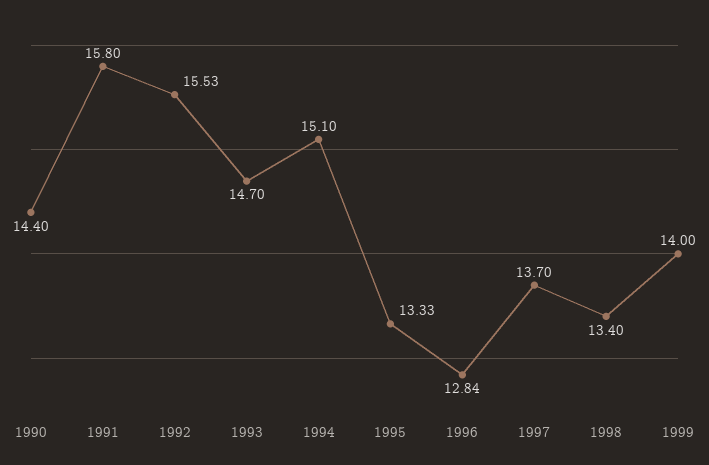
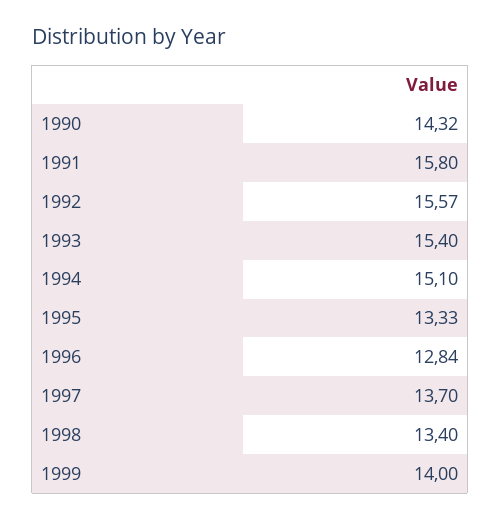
  {
-   "1990": 14.4,
+   "1990": 14.32,
    "1991": 15.8,
-   "1992": 15.53,
+   "1992": 15.57,
-   "1993": 14.7,
+   "1993": 15.4,
    "1994": 15.1,
    "1995": 13.33,
    "1996": 12.84,
    "1997": 13.7,
    "1998": 13.4,
    "1999": 14
  }

